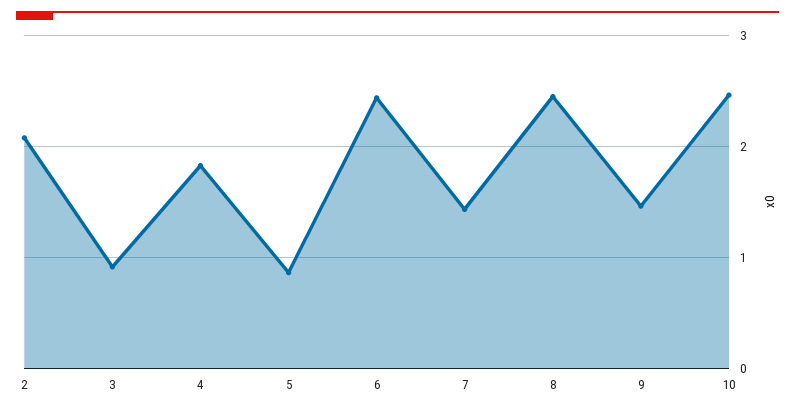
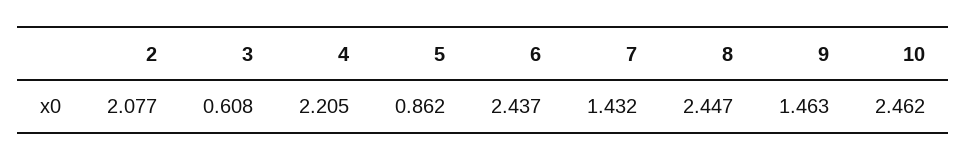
  {
    "2": 2.077,
-   "3": 0.9,
+   "3": 0.608,
-   "4": 1.8,
+   "4": 2.205,
    "5": 0.862,
    "6": 2.437,
    "7": 1.432,
    "8": 2.447,
    "9": 1.463,
    "10": 2.462
  }

